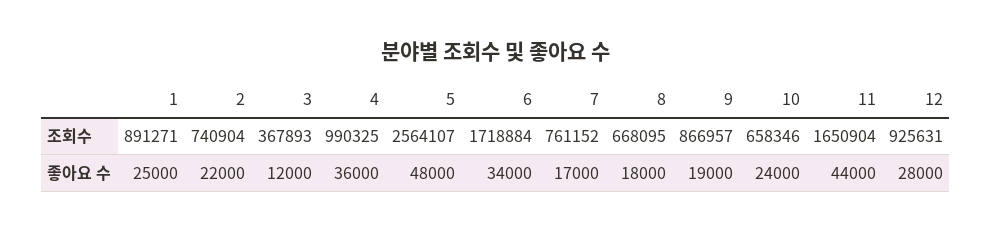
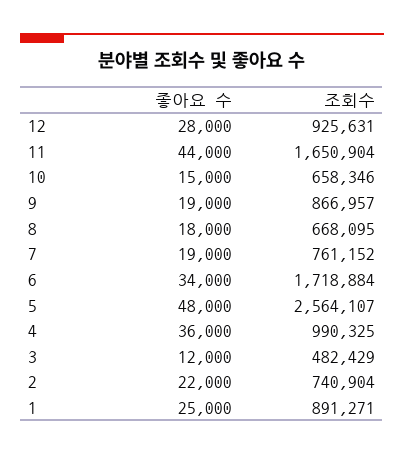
  {
    "1": {
      "조회수": 891271,
      "좋아요 수": 25000
    },
    "2": {
      "조회수": 740904,
      "좋아요 수": 22000
    },
    "3": {
-     "조회수": 367893,
+     "조회수": 482429,
      "좋아요 수": 12000
    },
    "4": {
      "조회수": 990325,
      "좋아요 수": 36000
    },
    "5": {
      "조회수": 2564107,
      "좋아요 수": 48000
    },
    "6": {
      "조회수": 1718884,
      "좋아요 수": 34000
    },
    "7": {
      "조회수": 761152,
-     "좋아요 수": 17000
+     "좋아요 수": 19000
    },
    "8": {
      "조회수": 668095,
      "좋아요 수": 18000
    },
    "9": {
      "조회수": 866957,
      "좋아요 수": 19000
    },
    "10": {
      "조회수": 658346,
-     "좋아요 수": 24000
+     "좋아요 수": 15000
    },
    "11": {
      "조회수": 1650904,
      "좋아요 수": 44000
    },
    "12": {
      "조회수": 925631,
      "좋아요 수": 28000
    }
  }

